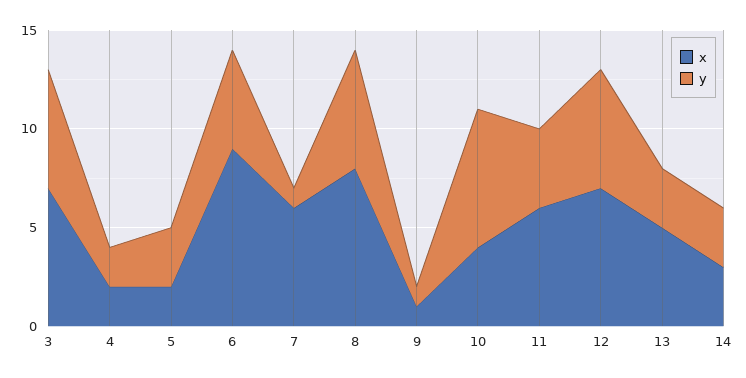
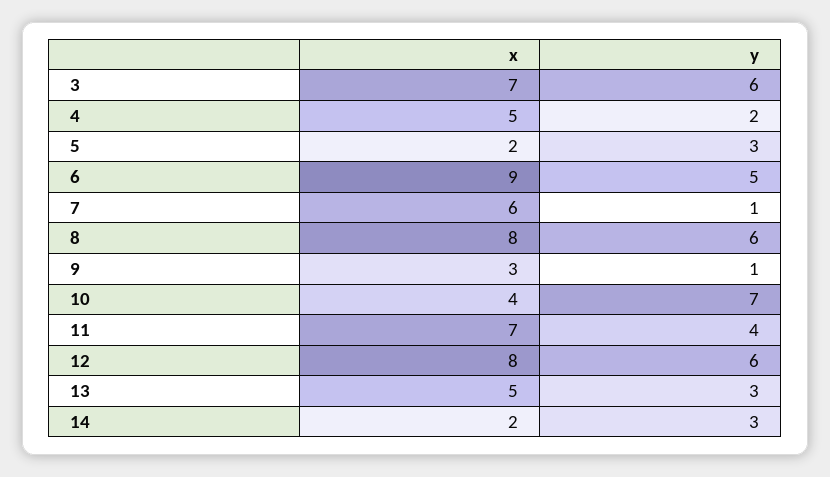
  {
    "x": {
      "3": 7,
-     "4": 2,
+     "4": 5,
      "5": 2,
      "6": 9,
      "7": 6,
      "8": 8,
-     "9": 1,
+     "9": 3,
      "10": 4,
-     "11": 6,
+     "11": 7,
-     "12": 7,
+     "12": 8,
      "13": 5,
-     "14": 3
+     "14": 2
    },
    "y": {
      "3": 6,
      "4": 2,
      "5": 3,
      "6": 5,
      "7": 1,
      "8": 6,
      "9": 1,
      "10": 7,
      "11": 4,
      "12": 6,
      "13": 3,
      "14": 3
    }
  }

